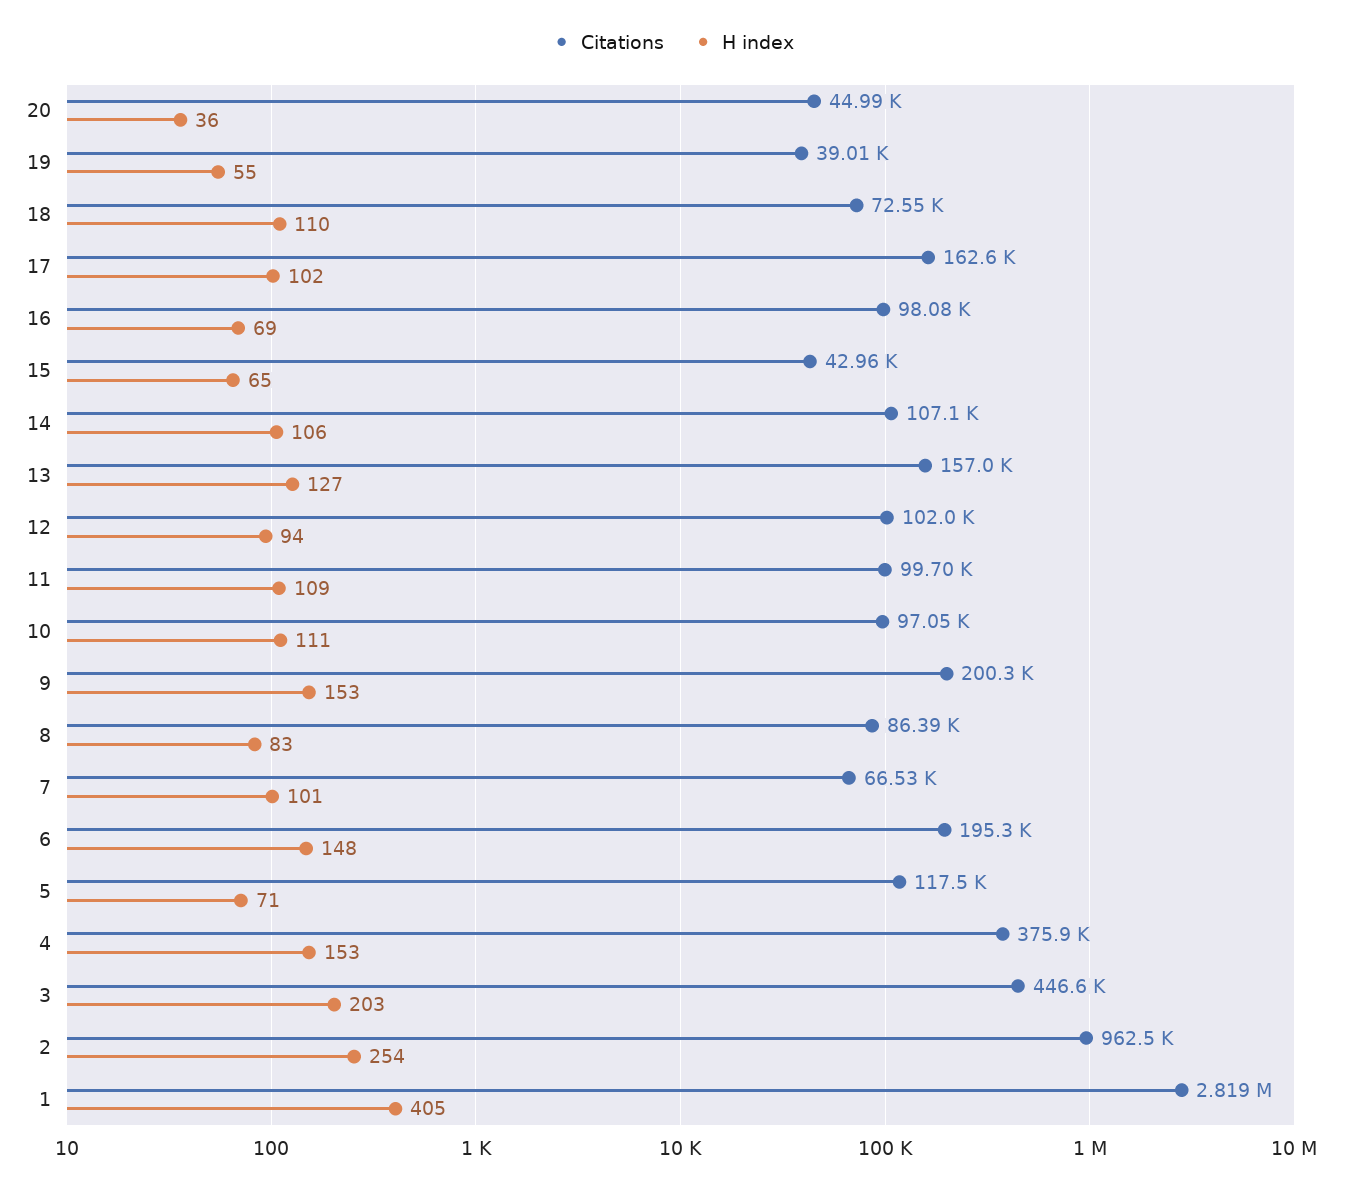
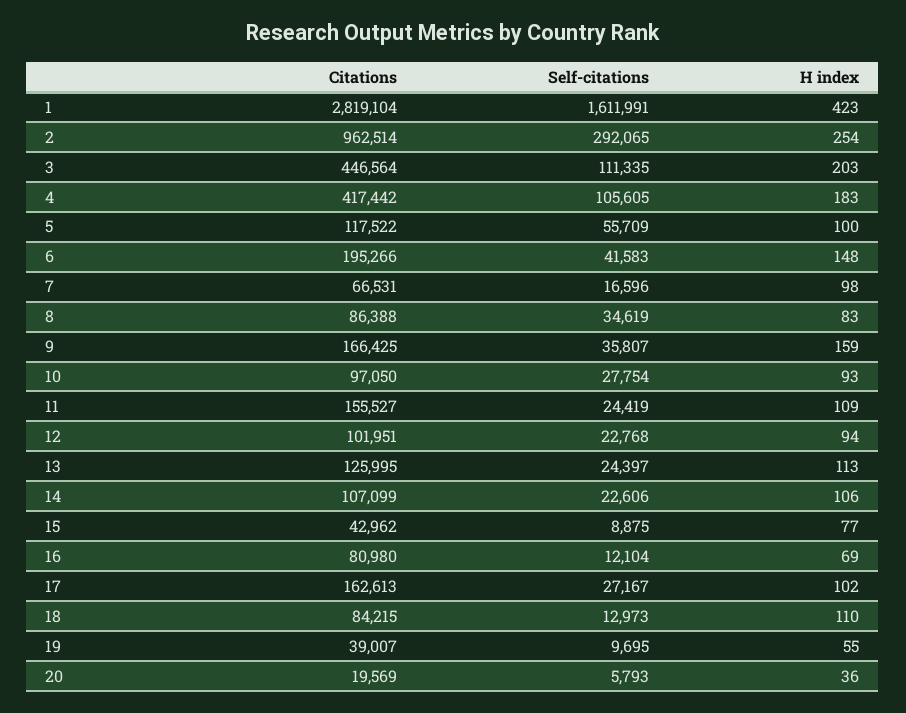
  {
    "Citations": {
-     "20": 44990,
+     "20": 19569,
      "19": 39007,
-     "18": 72550,
+     "18": 84215,
      "17": 162613,
-     "16": 98080,
+     "16": 80980,
      "15": 42962,
      "14": 107099,
-     "13": 157000,
+     "13": 125995,
      "12": 101951,
-     "11": 99700,
+     "11": 155527,
      "10": 97050,
-     "9": 200300,
+     "9": 166425,
      "8": 86388,
      "7": 66531,
      "6": 195266,
      "5": 117522,
-     "4": 375900,
+     "4": 417442,
      "3": 446564,
      "2": 962514,
      "1": 2819104
    },
    "H index": {
      "20": 36,
      "19": 55,
      "18": 110,
      "17": 102,
      "16": 69,
-     "15": 65,
+     "15": 77,
      "14": 106,
-     "13": 127,
+     "13": 113,
      "12": 94,
      "11": 109,
-     "10": 111,
+     "10": 93,
-     "9": 153,
+     "9": 159,
      "8": 83,
-     "7": 101,
+     "7": 98,
      "6": 148,
-     "5": 71,
+     "5": 100,
-     "4": 153,
+     "4": 183,
      "3": 203,
      "2": 254,
-     "1": 405
+     "1": 423
-   }
+   },
+   "Self-citations": {
+     "1": 1611991,
+     "2": 292065,
+     "3": 111335,
+     "4": 105605,
+     "5": 55709,
+     "6": 41583,
+     "7": 16596,
+     "8": 34619,
+     "9": 35807,
+     "10": 27754,
+     "11": 24419,
+     "12": 22768,
+     "13": 24397,
+     "14": 22606,
+     "15": 8875,
+     "16": 12104,
+     "17": 27167,
+     "18": 12973,
+     "19": 9695,
+     "20": 5793
+   }
  }

